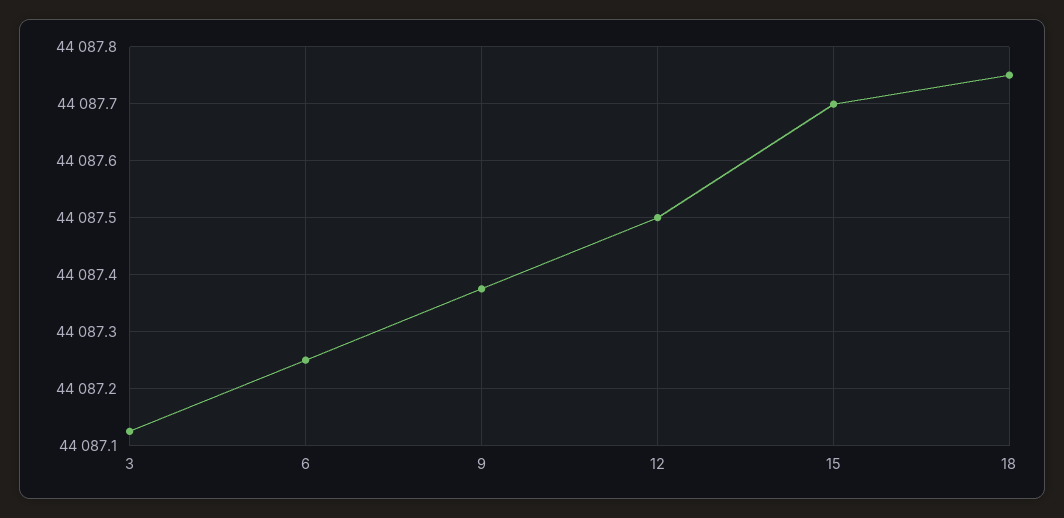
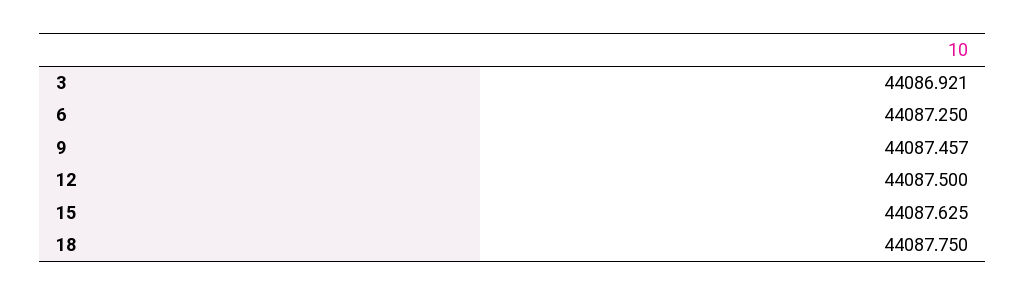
  {
-   "3": 44087.12,
+   "3": 44086.921,
    "6": 44087.25,
-   "9": 44087.38,
+   "9": 44087.457,
    "12": 44087.5,
-   "15": 44087.7,
+   "15": 44087.625,
    "18": 44087.75
  }

